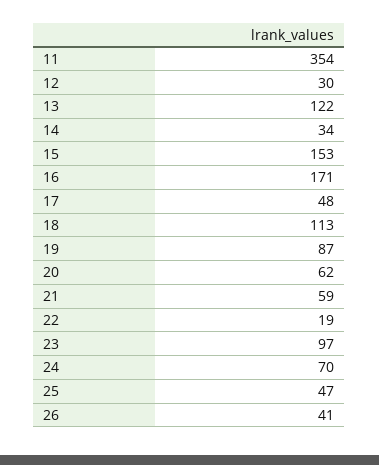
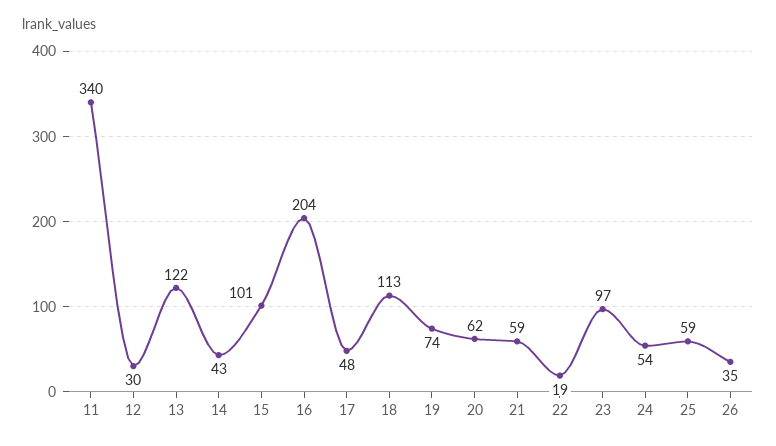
  {
-   "11": 354,
+   "11": 340,
    "12": 30,
    "13": 122,
-   "14": 34,
+   "14": 43,
-   "15": 153,
+   "15": 101,
-   "16": 171,
+   "16": 204,
    "17": 48,
    "18": 113,
-   "19": 87,
+   "19": 74,
    "20": 62,
    "21": 59,
    "22": 19,
    "23": 97,
-   "24": 70,
+   "24": 54,
-   "25": 47,
+   "25": 59,
-   "26": 41
+   "26": 35
  }

